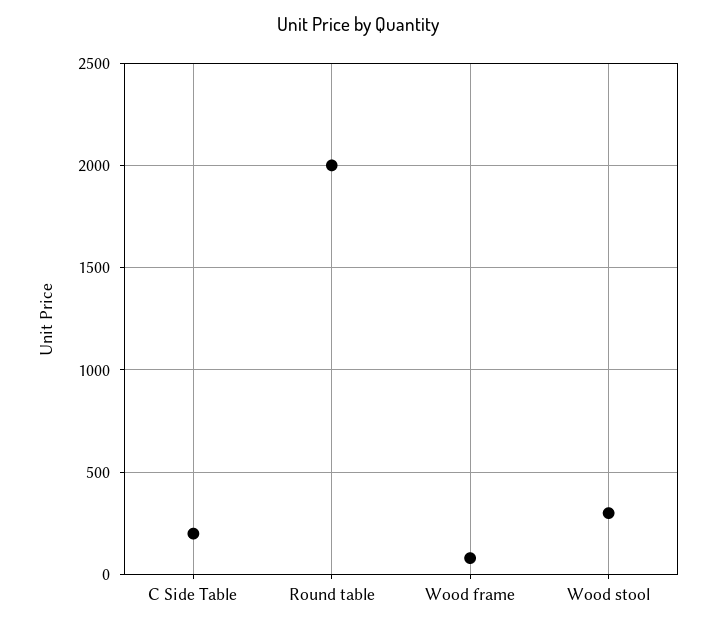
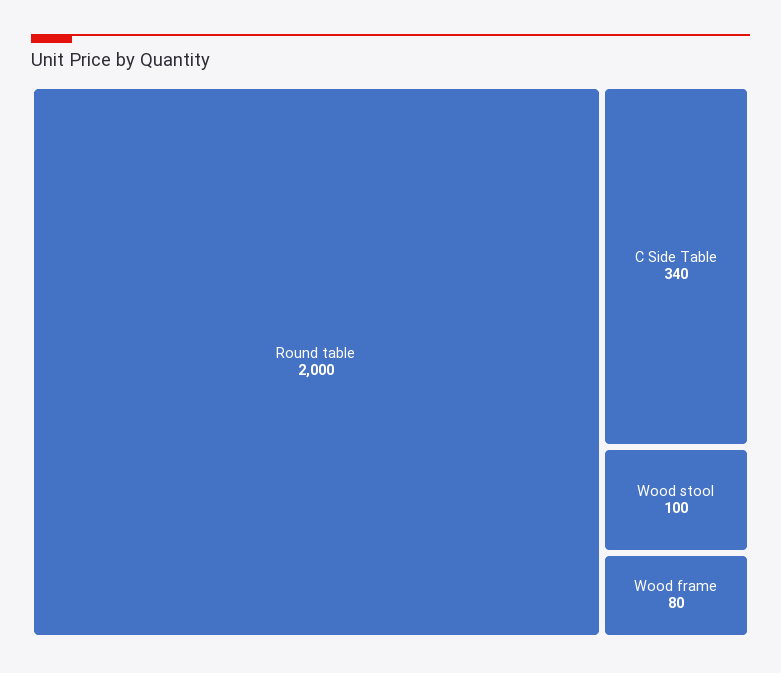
  {
-   "C Side Table": 200,
+   "C Side Table": 340,
    "Round table": 2000,
    "Wood frame": 80,
-   "Wood stool": 300
+   "Wood stool": 100
  }

